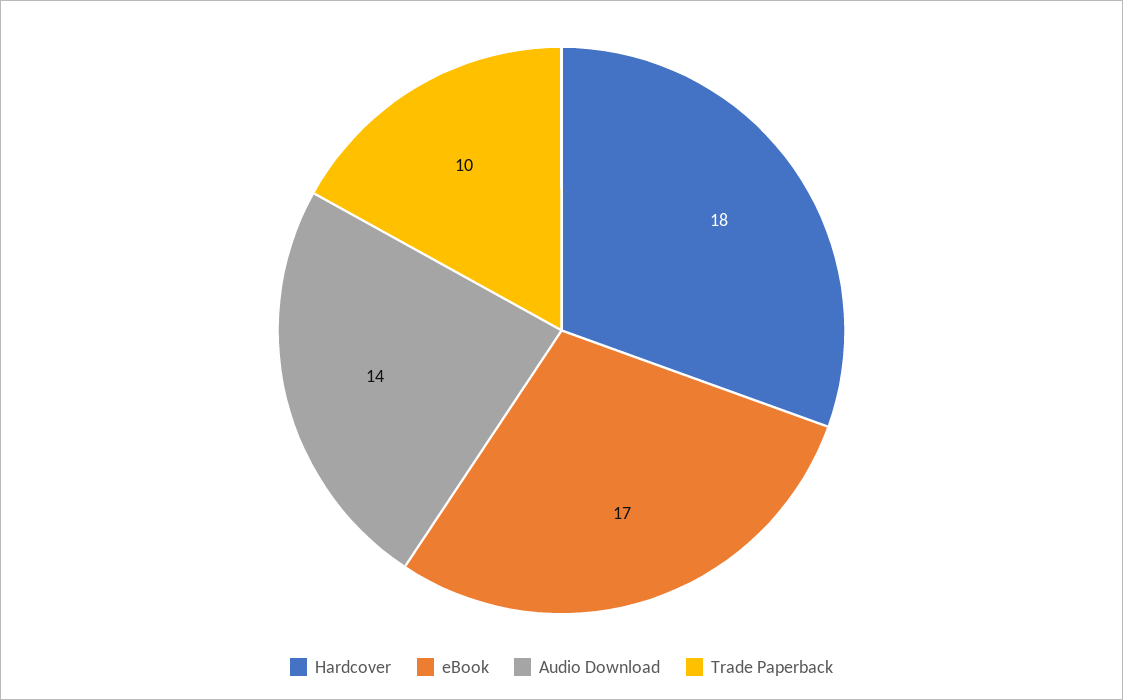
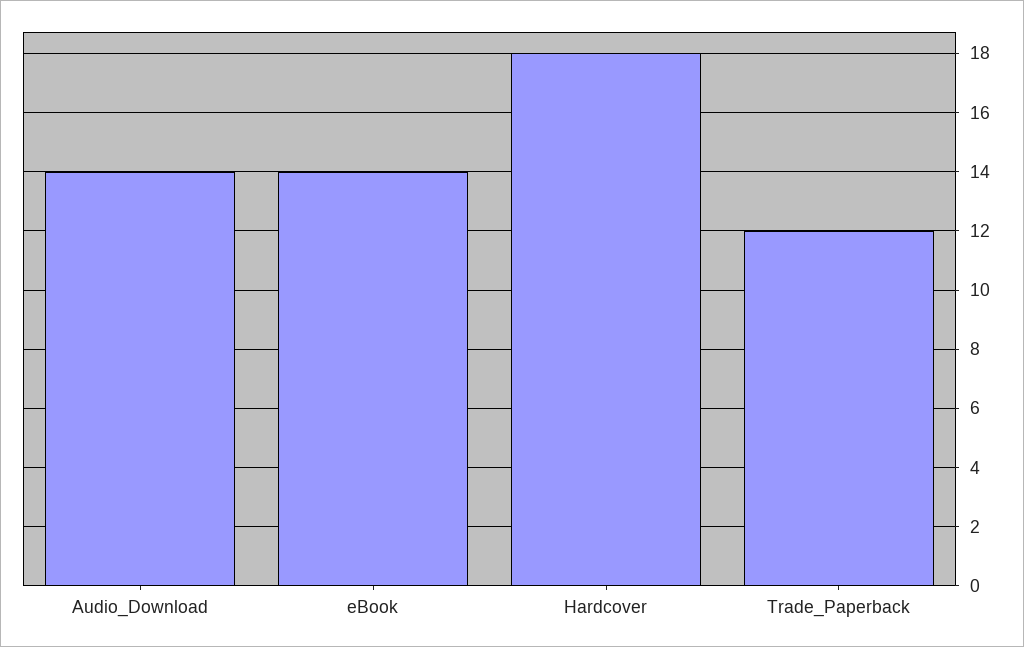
  {
    "Hardcover": 18,
-   "eBook": 17,
+   "eBook": 14,
    "Audio Download": 14,
-   "Trade Paperback": 10
+   "Trade Paperback": 12
  }

